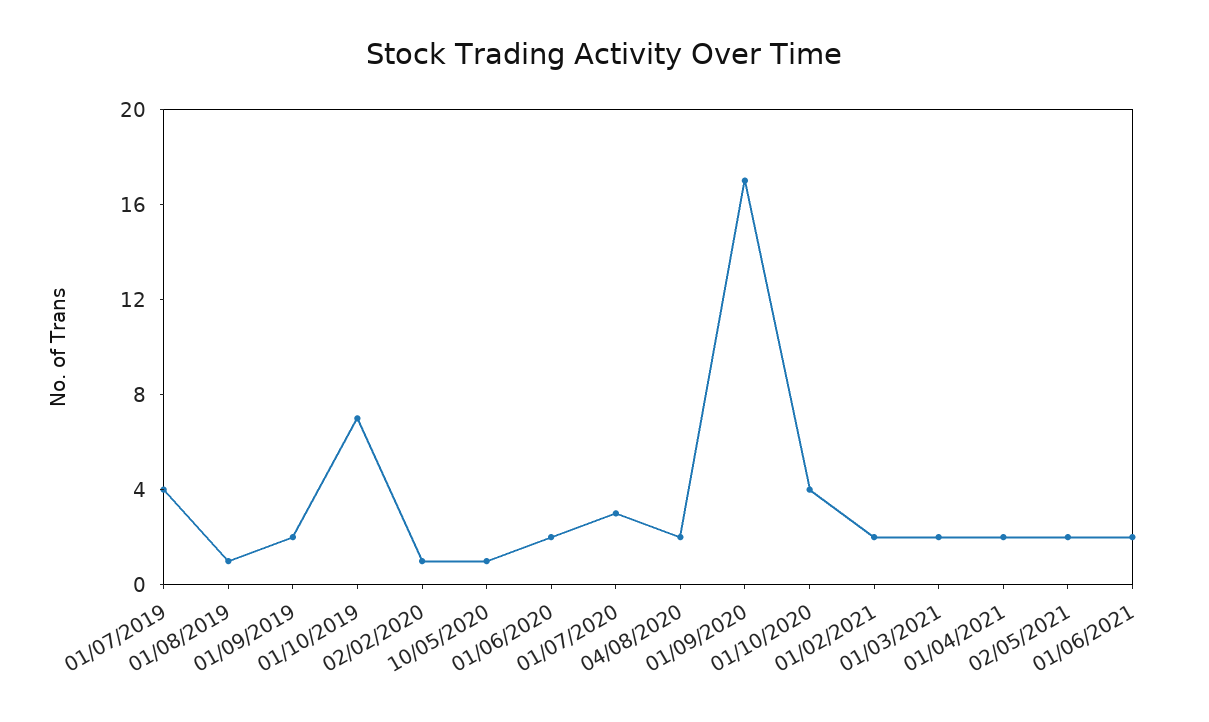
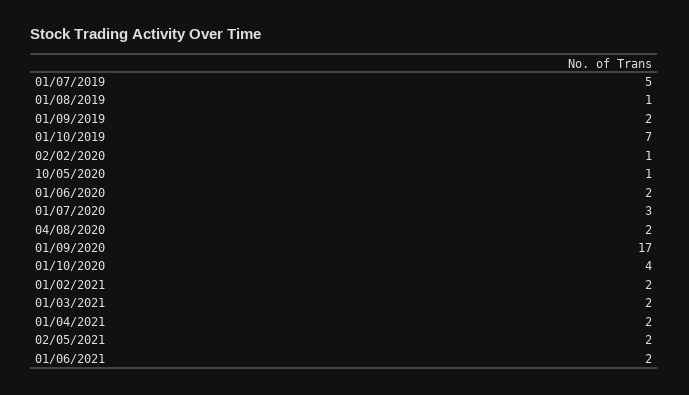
  {
-   "01/07/2019": 4,
+   "01/07/2019": 5,
    "01/08/2019": 1,
    "01/09/2019": 2,
    "01/10/2019": 7,
    "02/02/2020": 1,
    "10/05/2020": 1,
    "01/06/2020": 2,
    "01/07/2020": 3,
    "04/08/2020": 2,
    "01/09/2020": 17,
    "01/10/2020": 4,
    "01/02/2021": 2,
    "01/03/2021": 2,
    "01/04/2021": 2,
    "02/05/2021": 2,
    "01/06/2021": 2
  }

